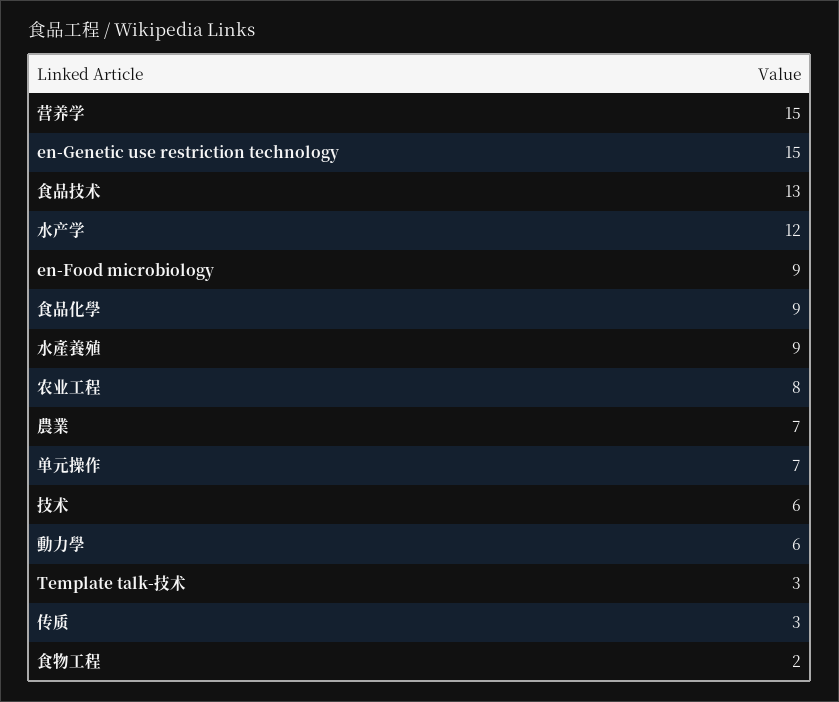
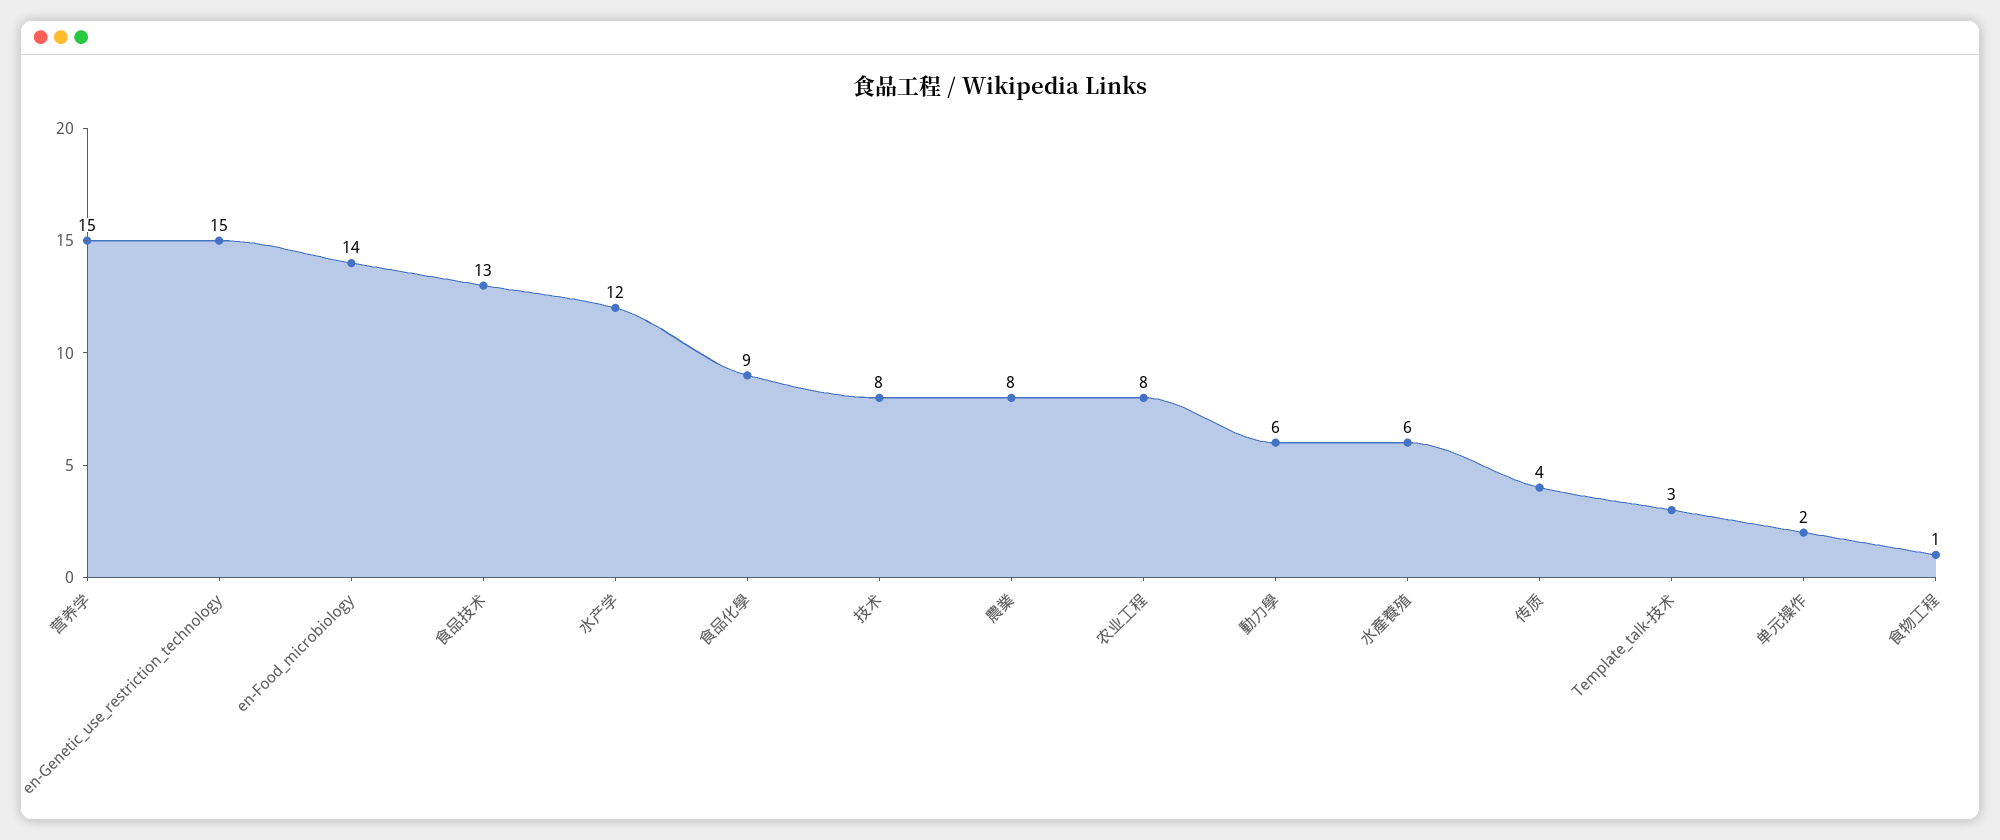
  {
    "营养学": 15,
    "en-Genetic use restriction technology": 15,
    "食品技术": 13,
    "水产学": 12,
-   "en-Food microbiology": 9,
+   "en-Food microbiology": 14,
    "食品化學": 9,
-   "水產養殖": 9,
+   "水產養殖": 6,
    "农业工程": 8,
-   "農業": 7,
+   "農業": 8,
-   "单元操作": 7,
+   "单元操作": 2,
-   "技术": 6,
+   "技术": 8,
    "動力學": 6,
    "Template talk-技术": 3,
-   "传质": 3,
+   "传质": 4,
-   "食物工程": 2
+   "食物工程": 1
  }

